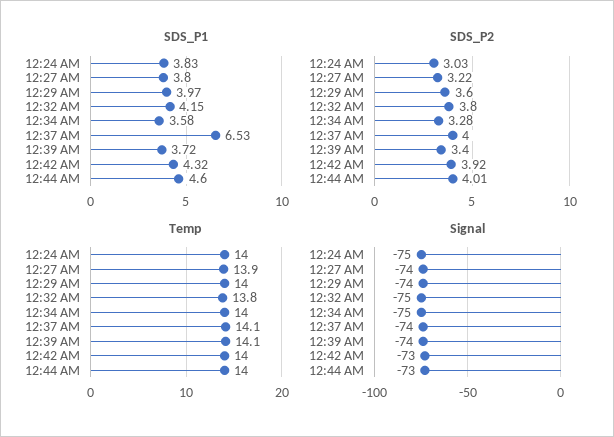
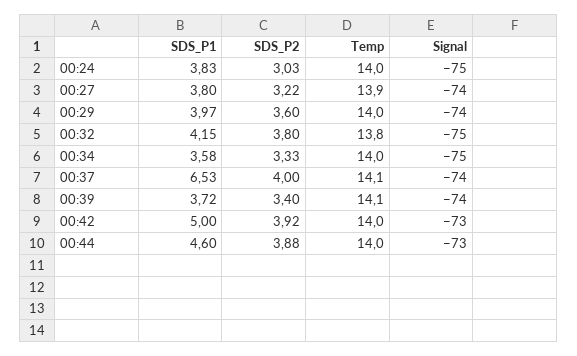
  {
    "SDS_P1": {
      "12:24 AM": 3.83,
      "12:27 AM": 3.8,
      "12:29 AM": 3.97,
      "12:32 AM": 4.15,
      "12:34 AM": 3.58,
      "12:37 AM": 6.53,
      "12:39 AM": 3.72,
-     "12:42 AM": 4.32,
+     "12:42 AM": 5,
      "12:44 AM": 4.6
    },
    "SDS_P2": {
      "12:24 AM": 3.03,
      "12:27 AM": 3.22,
      "12:29 AM": 3.6,
      "12:32 AM": 3.8,
-     "12:34 AM": 3.28,
+     "12:34 AM": 3.33,
      "12:37 AM": 4,
      "12:39 AM": 3.4,
      "12:42 AM": 3.92,
-     "12:44 AM": 4.01
+     "12:44 AM": 3.88
    },
    "Temp": {
      "12:24 AM": 14,
      "12:27 AM": 13.9,
      "12:29 AM": 14,
      "12:32 AM": 13.8,
      "12:34 AM": 14,
      "12:37 AM": 14.1,
      "12:39 AM": 14.1,
      "12:42 AM": 14,
      "12:44 AM": 14
    },
    "Signal": {
      "12:24 AM": -75,
      "12:27 AM": -74,
      "12:29 AM": -74,
      "12:32 AM": -75,
      "12:34 AM": -75,
      "12:37 AM": -74,
      "12:39 AM": -74,
      "12:42 AM": -73,
      "12:44 AM": -73
    }
  }

